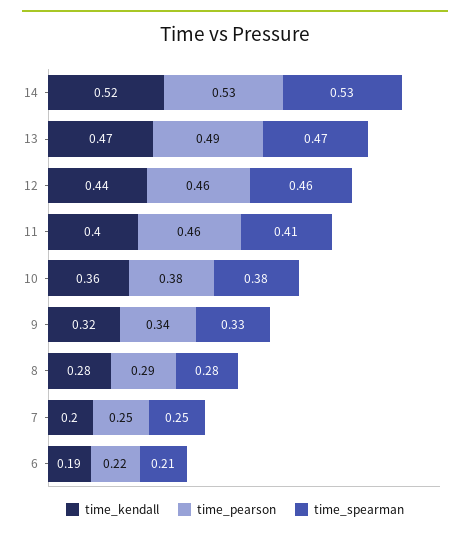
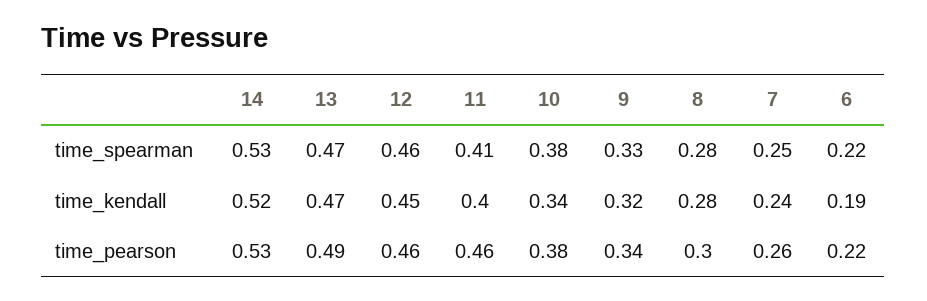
  {
    "time_kendall": {
      "14": 0.52,
      "13": 0.47,
-     "12": 0.44,
+     "12": 0.45,
      "11": 0.4,
-     "10": 0.36,
+     "10": 0.34,
      "9": 0.32,
      "8": 0.28,
-     "7": 0.2,
+     "7": 0.24,
      "6": 0.19
    },
    "time_pearson": {
      "14": 0.53,
      "13": 0.49,
      "12": 0.46,
      "11": 0.46,
      "10": 0.38,
      "9": 0.34,
-     "8": 0.29,
+     "8": 0.3,
-     "7": 0.25,
+     "7": 0.26,
      "6": 0.22
    },
    "time_spearman": {
      "14": 0.53,
      "13": 0.47,
      "12": 0.46,
      "11": 0.41,
      "10": 0.38,
      "9": 0.33,
      "8": 0.28,
      "7": 0.25,
-     "6": 0.21
+     "6": 0.22
    }
  }

